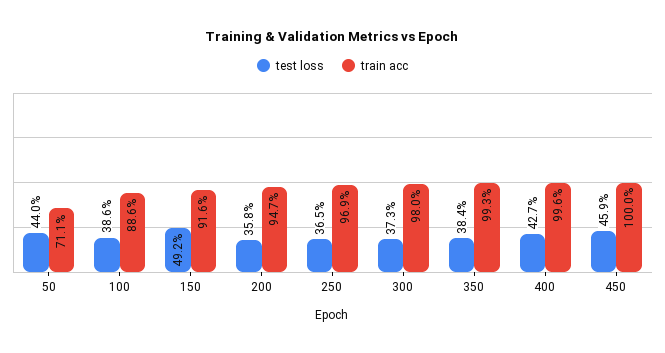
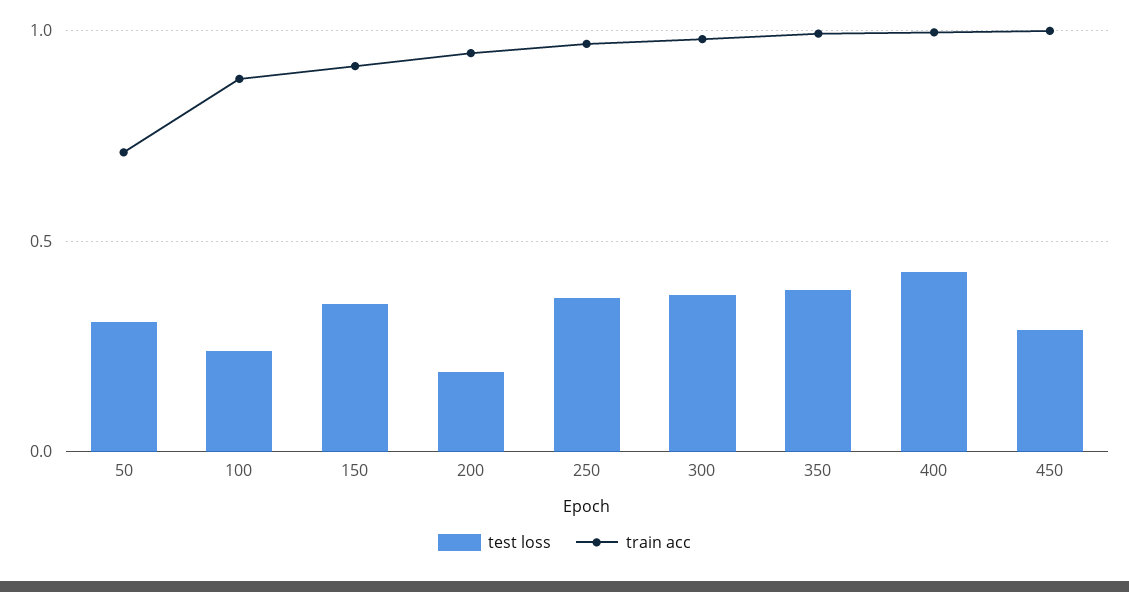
  {
    "test loss": {
-     "50": 0.44,
+     "50": 0.3,
-     "100": 0.386,
+     "100": 0.25,
-     "150": 0.492,
+     "150": 0.35,
-     "200": 0.358,
+     "200": 0.2,
      "250": 0.365,
      "300": 0.373,
      "350": 0.384,
      "400": 0.427,
-     "450": 0.459
+     "450": 0.3
    },
    "train acc": {
      "50": 0.711,
      "100": 0.886,
      "150": 0.916,
      "200": 0.947,
      "250": 0.969,
      "300": 0.98,
      "350": 0.993,
      "400": 0.996,
      "450": 1
    }
  }

